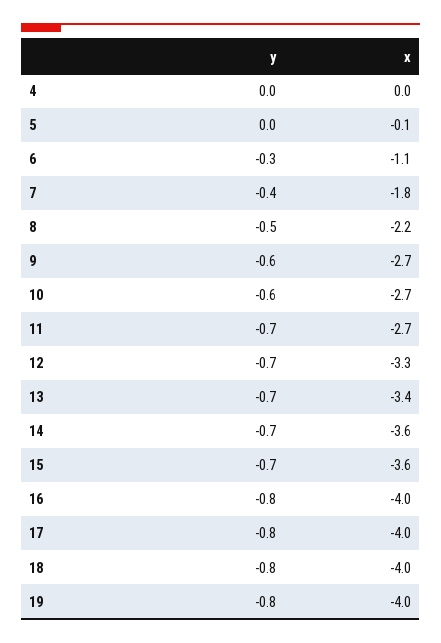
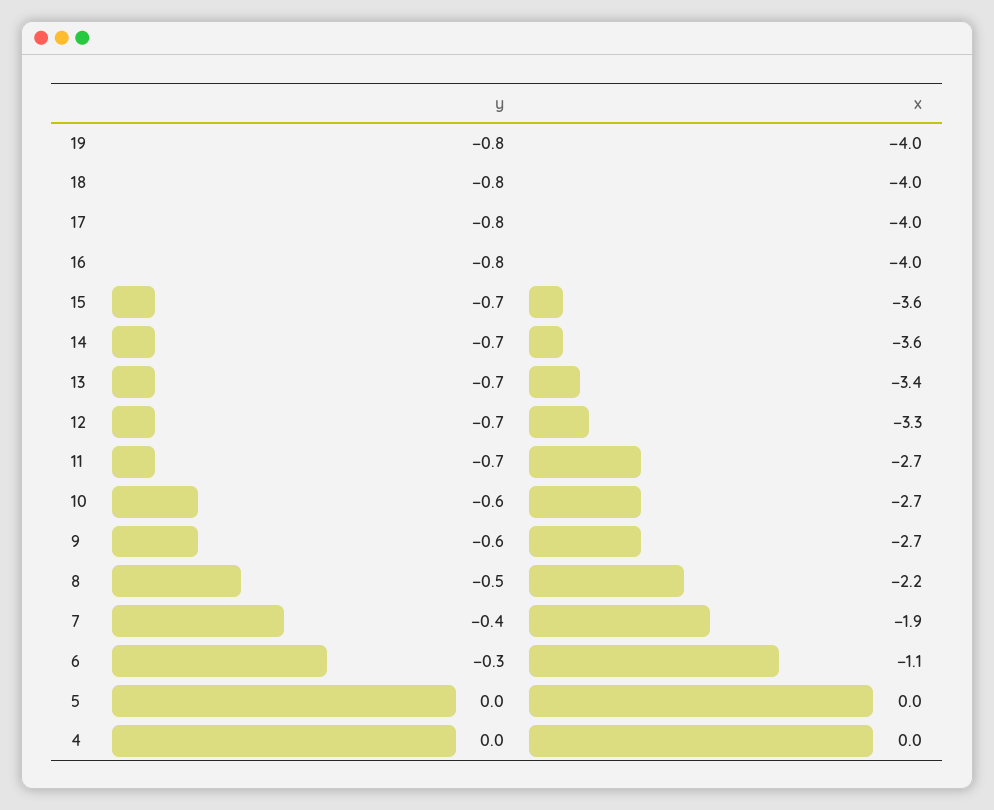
  {
    "y": {
      "4": 0,
      "5": 0,
      "6": -0.3,
      "7": -0.4,
      "8": -0.5,
      "9": -0.6,
      "10": -0.6,
      "11": -0.7,
      "12": -0.7,
      "13": -0.7,
      "14": -0.7,
      "15": -0.7,
      "16": -0.8,
      "17": -0.8,
      "18": -0.8,
      "19": -0.8
    },
    "x": {
      "4": 0,
-     "5": -0.1,
+     "5": 0,
      "6": -1.1,
-     "7": -1.8,
+     "7": -1.9,
      "8": -2.2,
      "9": -2.7,
      "10": -2.7,
      "11": -2.7,
      "12": -3.3,
      "13": -3.4,
      "14": -3.6,
      "15": -3.6,
      "16": -4,
      "17": -4,
      "18": -4,
      "19": -4
    }
  }

